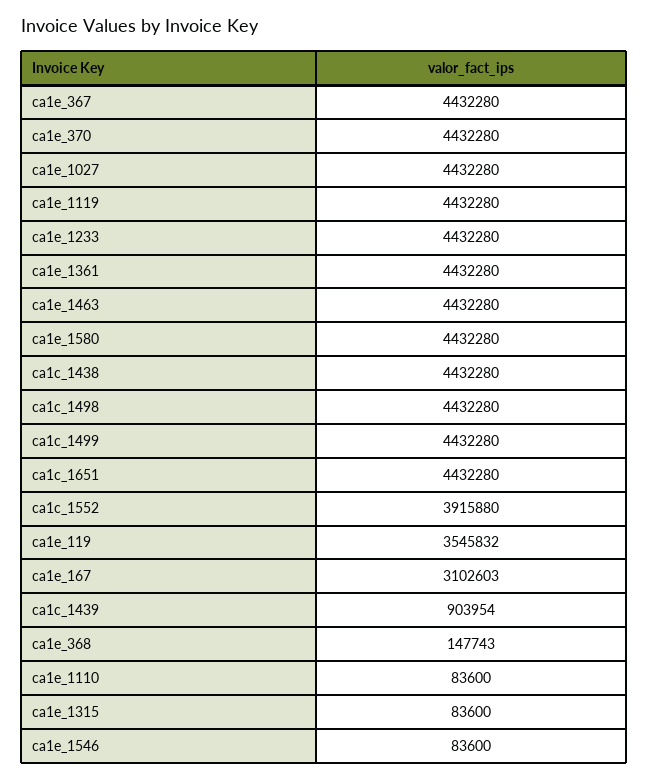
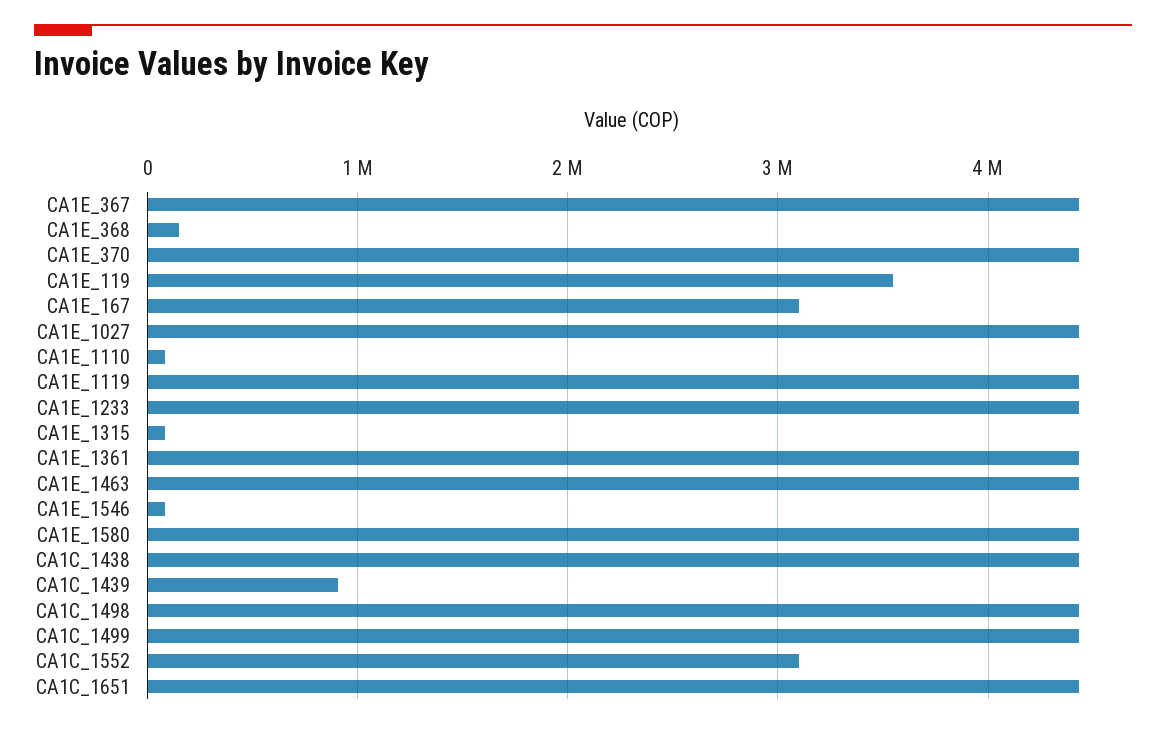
  {
    "ca1e_367": 4432280,
    "ca1e_370": 4432280,
    "ca1e_1027": 4432280,
    "ca1e_1119": 4432280,
    "ca1e_1233": 4432280,
    "ca1e_1361": 4432280,
    "ca1e_1463": 4432280,
    "ca1e_1580": 4432280,
    "ca1c_1438": 4432280,
    "ca1c_1498": 4432280,
    "ca1c_1499": 4432280,
    "ca1c_1651": 4432280,
-   "ca1c_1552": 3915880,
+   "ca1c_1552": 3100000,
    "ca1e_119": 3545832,
    "ca1e_167": 3102603,
    "ca1c_1439": 903954,
    "ca1e_368": 147743,
    "ca1e_1110": 83600,
    "ca1e_1315": 83600,
    "ca1e_1546": 83600
  }

